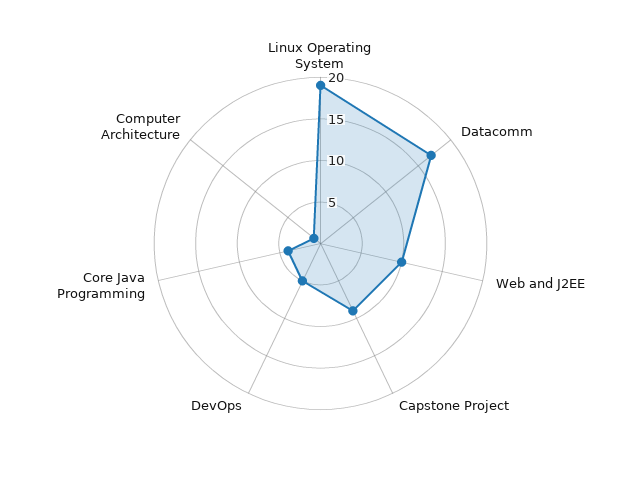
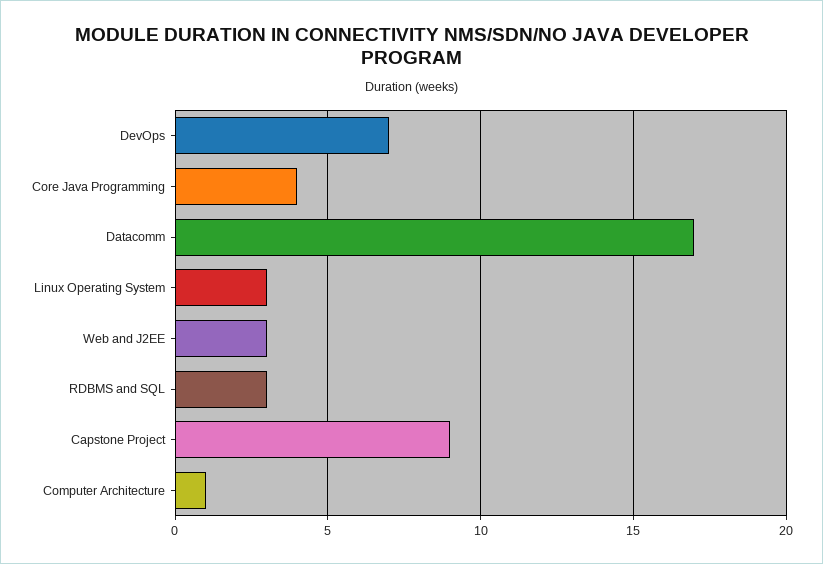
  {
-   "Linux Operating System": 19,
+   "Linux Operating System": 3,
    "Datacomm": 17,
-   "Web and J2EE": 10,
+   "Web and J2EE": 3,
    "Capstone Project": 9,
-   "DevOps": 5,
+   "DevOps": 7,
    "Core Java Programming": 4,
-   "Computer Architecture": 1
+   "Computer Architecture": 1,
+   "RDBMS and SQL": 3
  }

